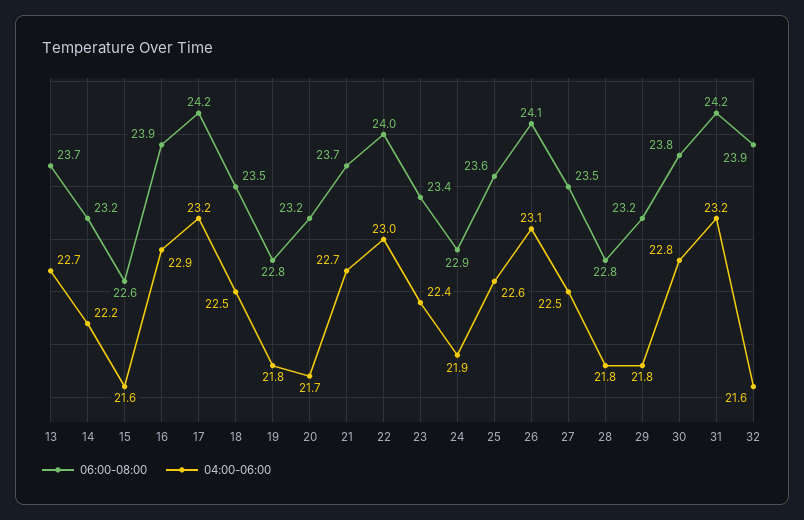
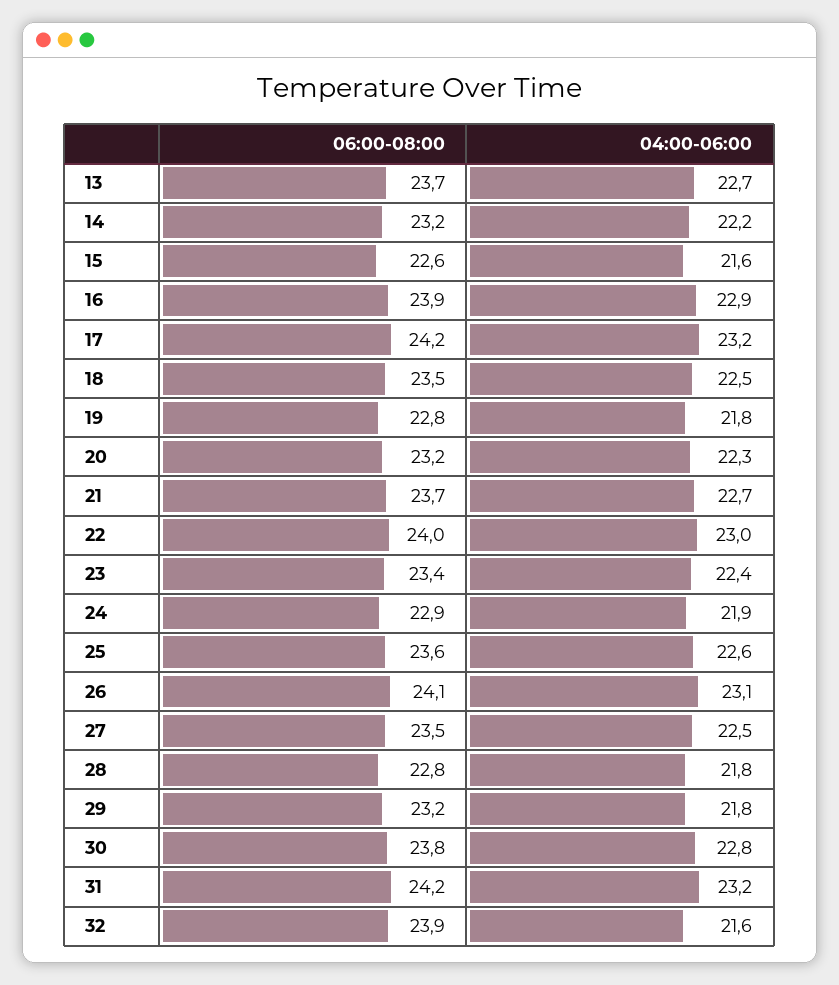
  {
    "06:00-08:00": {
      "13": 23.7,
      "14": 23.2,
      "15": 22.6,
      "16": 23.9,
      "17": 24.2,
      "18": 23.5,
      "19": 22.8,
      "20": 23.2,
      "21": 23.7,
      "22": 24,
      "23": 23.4,
      "24": 22.9,
      "25": 23.6,
      "26": 24.1,
      "27": 23.5,
      "28": 22.8,
      "29": 23.2,
      "30": 23.8,
      "31": 24.2,
      "32": 23.9
    },
    "04:00-06:00": {
      "13": 22.7,
      "14": 22.2,
      "15": 21.6,
      "16": 22.9,
      "17": 23.2,
      "18": 22.5,
      "19": 21.8,
-     "20": 21.7,
+     "20": 22.3,
      "21": 22.7,
      "22": 23,
      "23": 22.4,
      "24": 21.9,
      "25": 22.6,
      "26": 23.1,
      "27": 22.5,
      "28": 21.8,
      "29": 21.8,
      "30": 22.8,
      "31": 23.2,
      "32": 21.6
    }
  }

